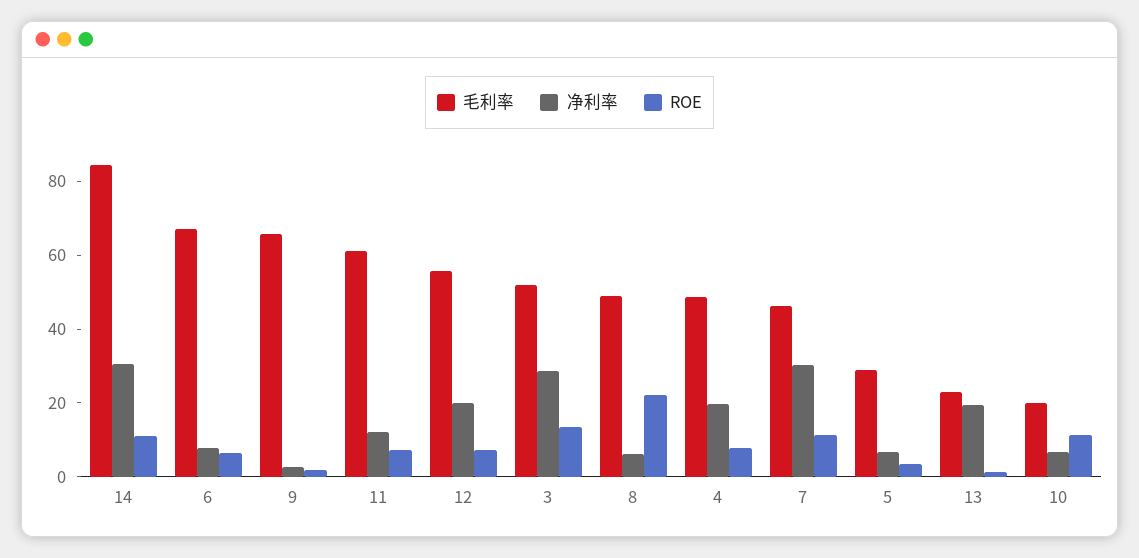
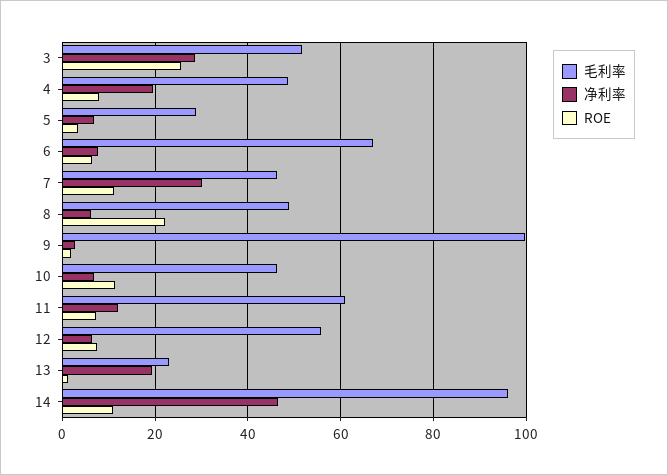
  {
    "毛利率": {
-     "14": 85,
+     "14": 96,
      "6": 68,
-     "9": 65,
+     "9": 100,
      "11": 62,
      "12": 56,
      "3": 52,
      "8": 48,
      "4": 48,
      "7": 46,
      "5": 28,
      "13": 22,
-     "10": 20
+     "10": 46
    },
    "净利率": {
-     "14": 30,
+     "14": 46,
      "6": 8,
      "9": 2,
      "11": 12,
-     "12": 20,
+     "12": 6,
      "3": 28,
      "8": 6,
      "4": 20,
      "7": 30,
      "5": 6,
      "13": 20,
      "10": 6
    },
    "ROE": {
      "14": 12,
      "6": 6,
      "9": 2,
      "11": 8,
      "12": 8,
-     "3": 15,
+     "3": 26,
      "8": 22,
      "4": 8,
      "7": 12,
      "5": 4,
      "13": 2,
      "10": 12
    }
  }

